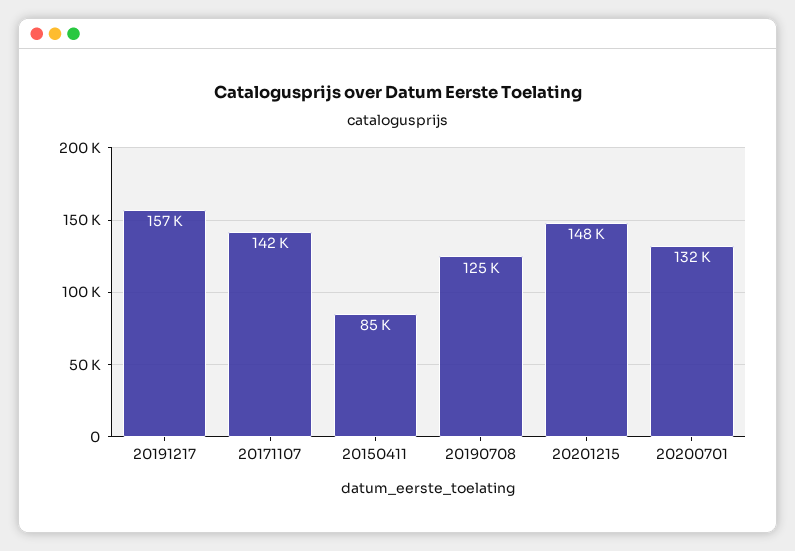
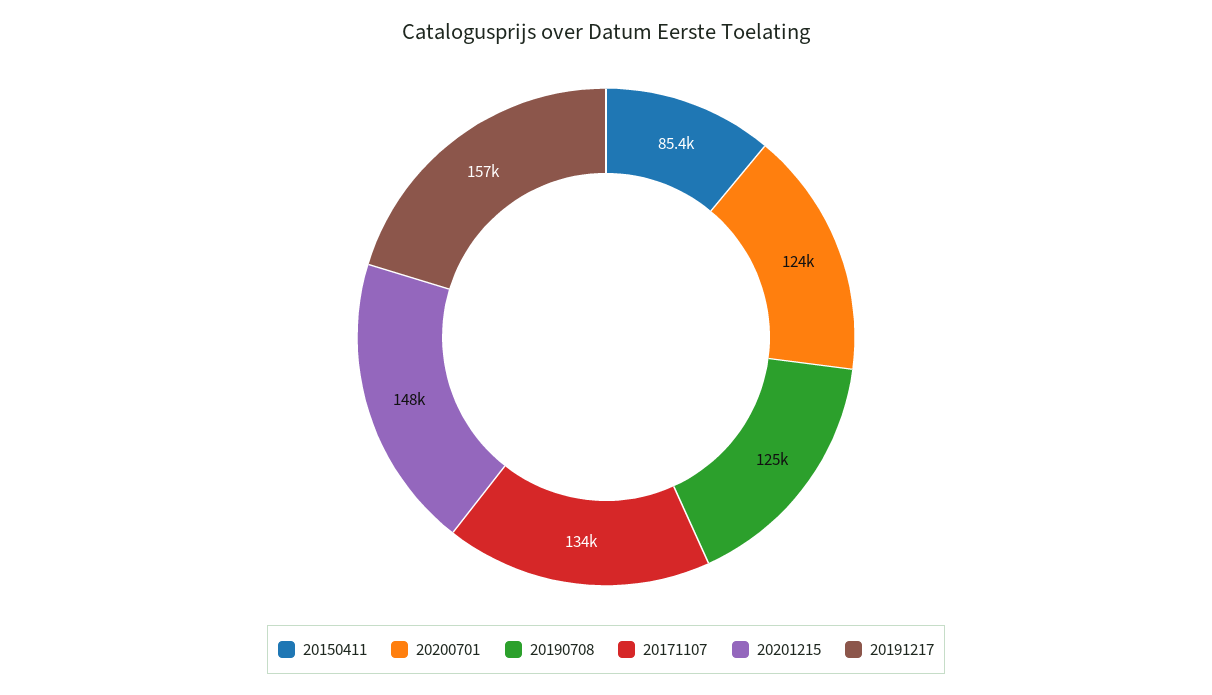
  {
    "20191217": 157000,
-   "20171107": 142000,
+   "20171107": 134000,
    "20150411": 85400,
    "20190708": 125000,
    "20201215": 148000,
-   "20200701": 132000
+   "20200701": 124000
  }

